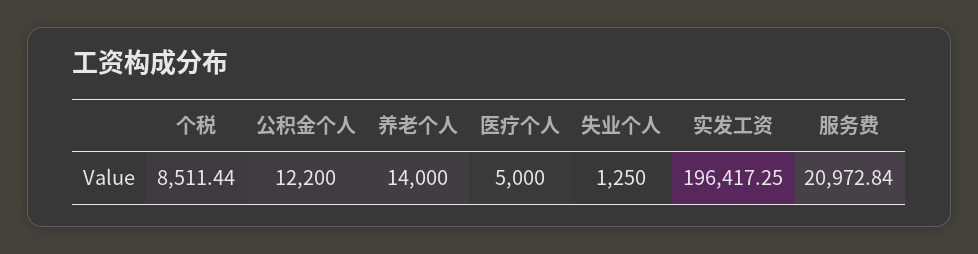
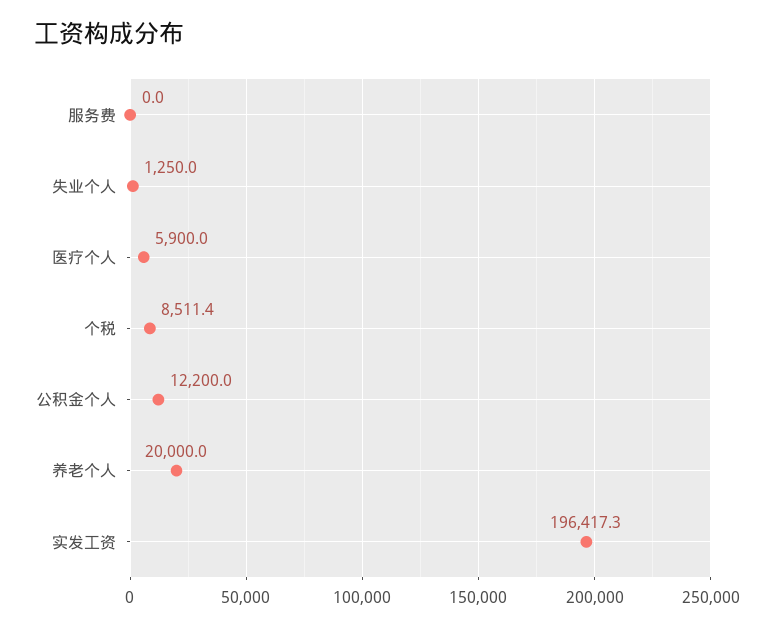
  {
    "个税": 8511.44,
    "公积金个人": 12200,
-   "养老个人": 14000,
+   "养老个人": 20000,
-   "医疗个人": 5000,
+   "医疗个人": 5900,
    "失业个人": 1250,
    "实发工资": 196417.25,
-   "服务费": 20972.84
+   "服务费": 0
  }

